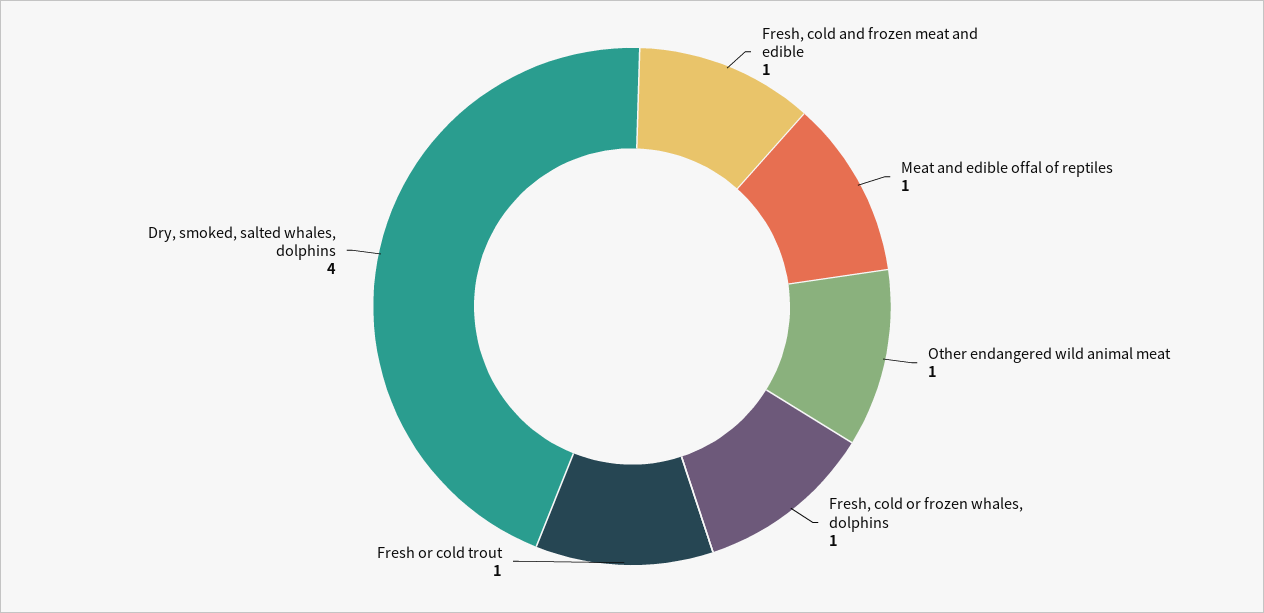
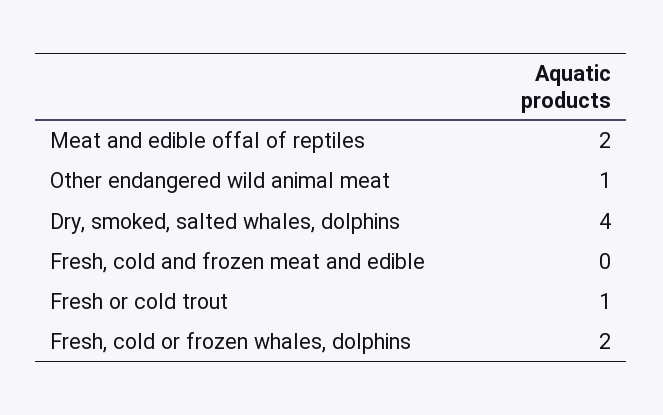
  {
-   "Fresh, cold and frozen meat and edible": 1,
+   "Fresh, cold and frozen meat and edible": 0,
-   "Meat and edible offal of reptiles": 1,
+   "Meat and edible offal of reptiles": 2,
    "Other endangered wild animal meat": 1,
-   "Fresh, cold or frozen whales, dolphins": 1,
+   "Fresh, cold or frozen whales, dolphins": 2,
    "Fresh or cold trout": 1,
    "Dry, smoked, salted whales, dolphins": 4
  }

